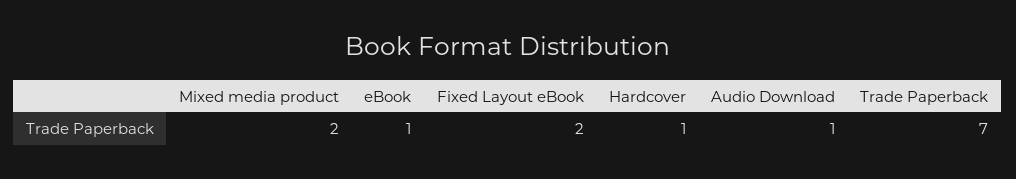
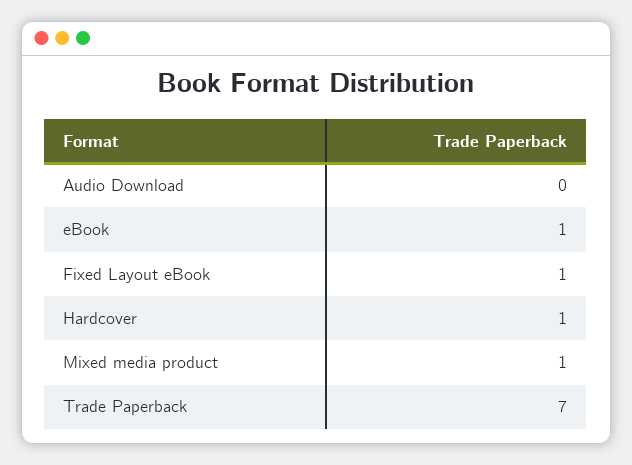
  {
-   "Mixed media product": 2,
+   "Mixed media product": 1,
    "eBook": 1,
-   "Fixed Layout eBook": 2,
+   "Fixed Layout eBook": 1,
    "Hardcover": 1,
-   "Audio Download": 1,
+   "Audio Download": 0,
    "Trade Paperback": 7
  }

